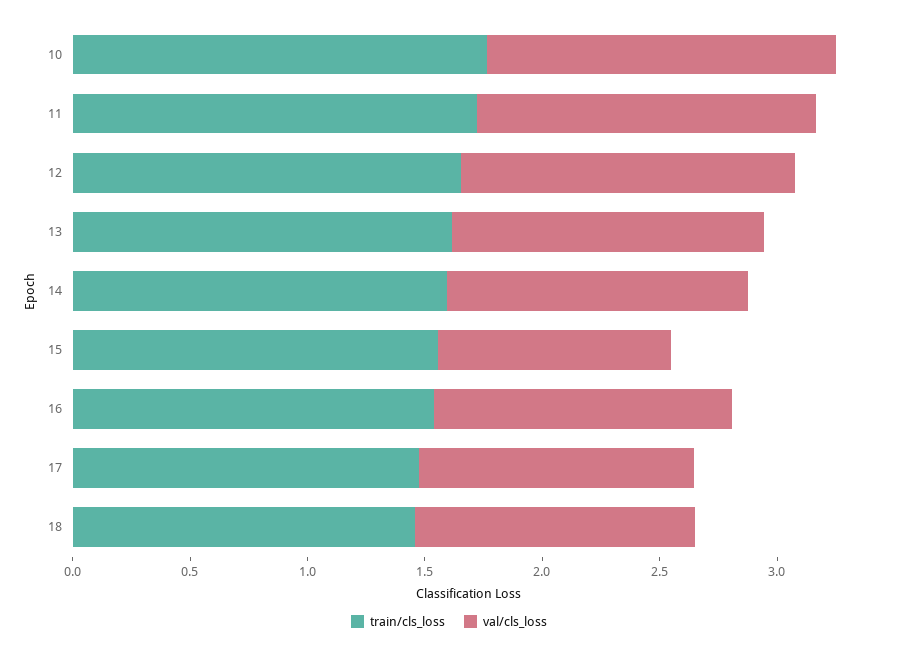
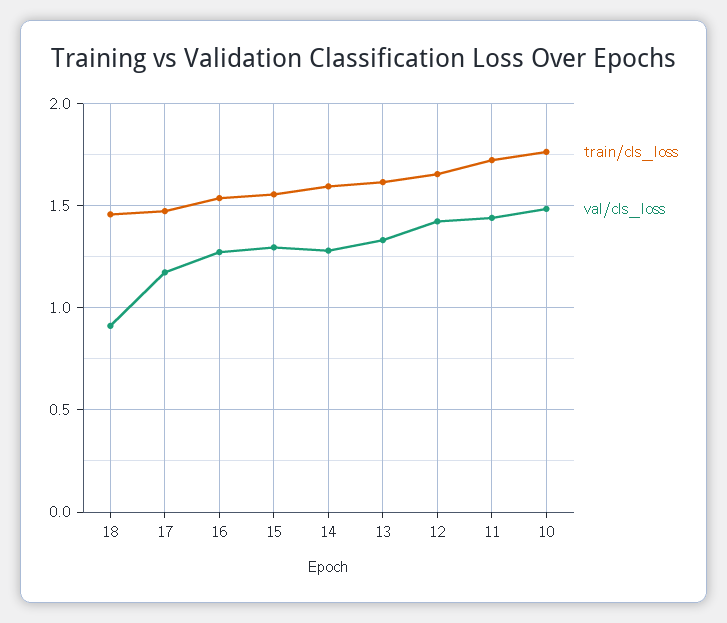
  {
    "train/cls_loss": {
      "10": 1.75,
      "11": 1.7,
      "12": 1.65,
      "13": 1.6,
      "14": 1.6,
      "15": 1.55,
      "16": 1.55,
      "17": 1.45,
      "18": 1.45
    },
    "val/cls_loss": {
      "10": 1.5,
      "11": 1.45,
      "12": 1.4,
      "13": 1.35,
      "14": 1.3,
-     "15": 1,
+     "15": 1.3,
      "16": 1.25,
      "17": 1.15,
-     "18": 1.2
+     "18": 0.9
    }
  }

